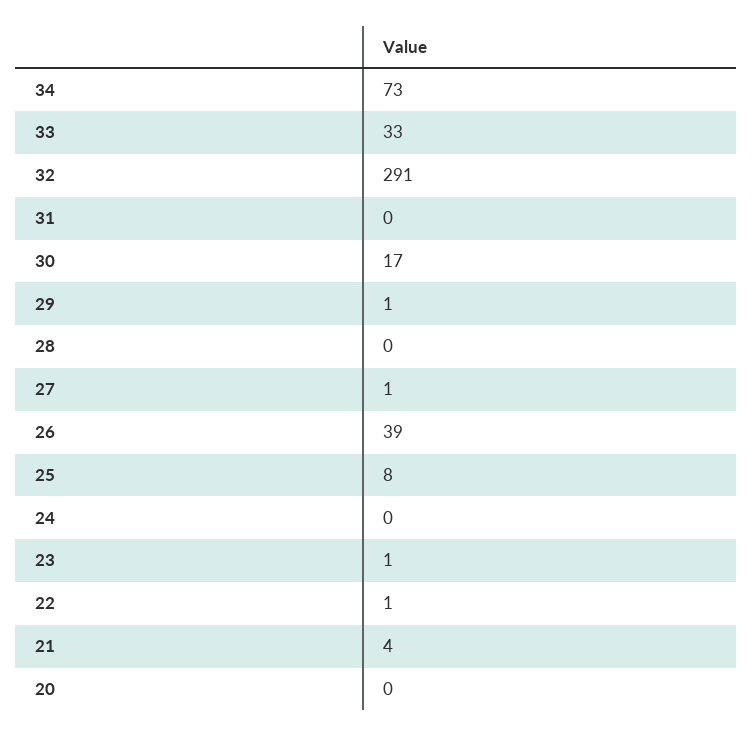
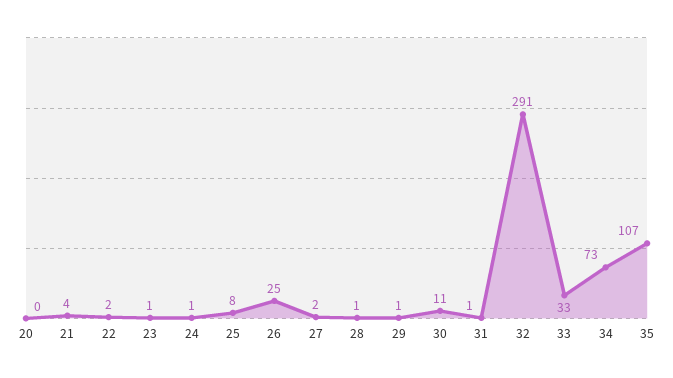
  {
    "34": 73,
    "33": 33,
    "32": 291,
-   "31": 0,
+   "31": 1,
-   "30": 17,
+   "30": 11,
    "29": 1,
-   "28": 0,
+   "28": 1,
-   "27": 1,
+   "27": 2,
-   "26": 39,
+   "26": 25,
    "25": 8,
-   "24": 0,
+   "24": 1,
    "23": 1,
-   "22": 1,
+   "22": 2,
    "21": 4,
-   "20": 0
+   "20": 0,
+   "35": 107
  }

